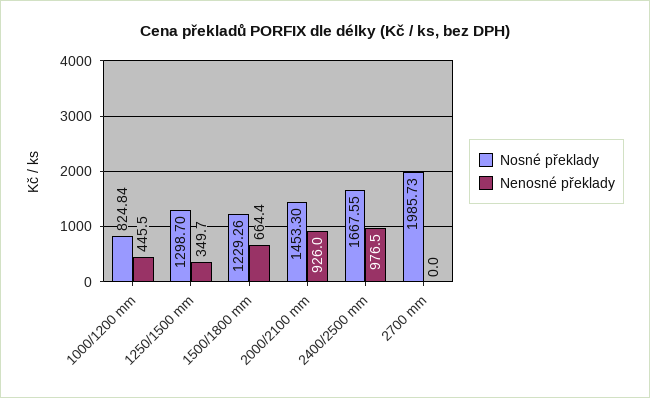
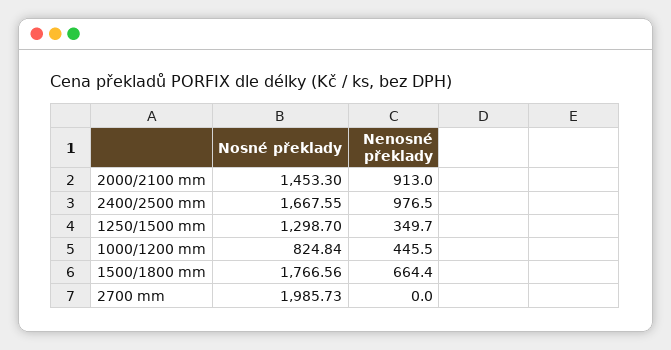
  {
    "Nosné překlady": {
      "1000/1200 mm": 824.84,
      "1250/1500 mm": 1298.7,
-     "1500/1800 mm": 1229.26,
+     "1500/1800 mm": 1766.56,
      "2000/2100 mm": 1453.3,
      "2400/2500 mm": 1667.55,
      "2700 mm": 1985.73
    },
    "Nenosné překlady": {
      "1000/1200 mm": 445.5,
      "1250/1500 mm": 349.7,
      "1500/1800 mm": 664.4,
-     "2000/2100 mm": 926,
+     "2000/2100 mm": 913,
      "2400/2500 mm": 976.5,
      "2700 mm": 0
    }
  }

